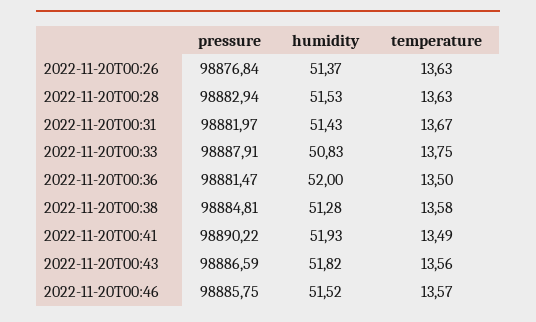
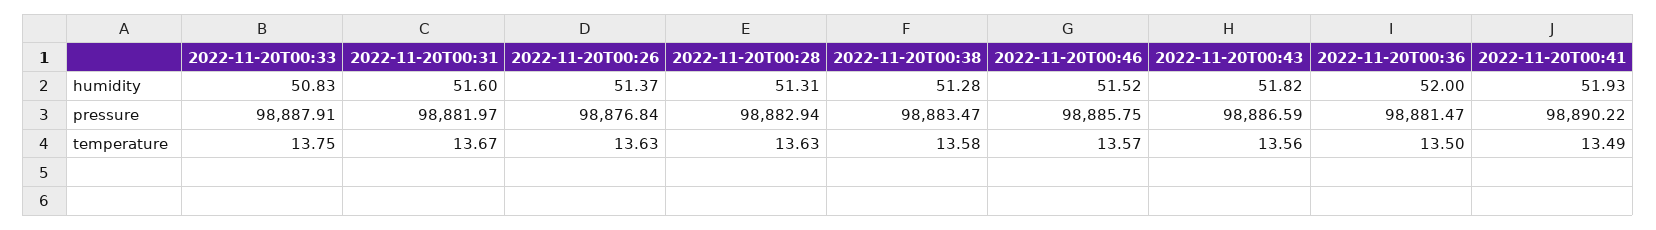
  {
    "pressure": {
      "2022-11-20T00:26": 98876.84,
      "2022-11-20T00:28": 98882.94,
      "2022-11-20T00:31": 98881.97,
      "2022-11-20T00:33": 98887.91,
      "2022-11-20T00:36": 98881.47,
-     "2022-11-20T00:38": 98884.81,
+     "2022-11-20T00:38": 98883.47,
      "2022-11-20T00:41": 98890.22,
      "2022-11-20T00:43": 98886.59,
      "2022-11-20T00:46": 98885.75
    },
    "humidity": {
      "2022-11-20T00:26": 51.37,
-     "2022-11-20T00:28": 51.53,
+     "2022-11-20T00:28": 51.31,
-     "2022-11-20T00:31": 51.43,
+     "2022-11-20T00:31": 51.6,
      "2022-11-20T00:33": 50.83,
      "2022-11-20T00:36": 52,
      "2022-11-20T00:38": 51.28,
      "2022-11-20T00:41": 51.93,
      "2022-11-20T00:43": 51.82,
      "2022-11-20T00:46": 51.52
    },
    "temperature": {
      "2022-11-20T00:26": 13.63,
      "2022-11-20T00:28": 13.63,
      "2022-11-20T00:31": 13.67,
      "2022-11-20T00:33": 13.75,
      "2022-11-20T00:36": 13.5,
      "2022-11-20T00:38": 13.58,
      "2022-11-20T00:41": 13.49,
      "2022-11-20T00:43": 13.56,
      "2022-11-20T00:46": 13.57
    }
  }

